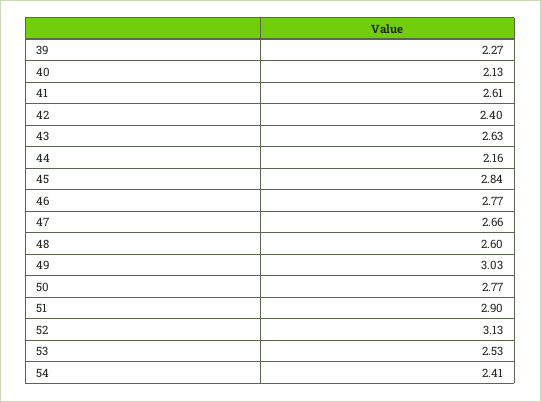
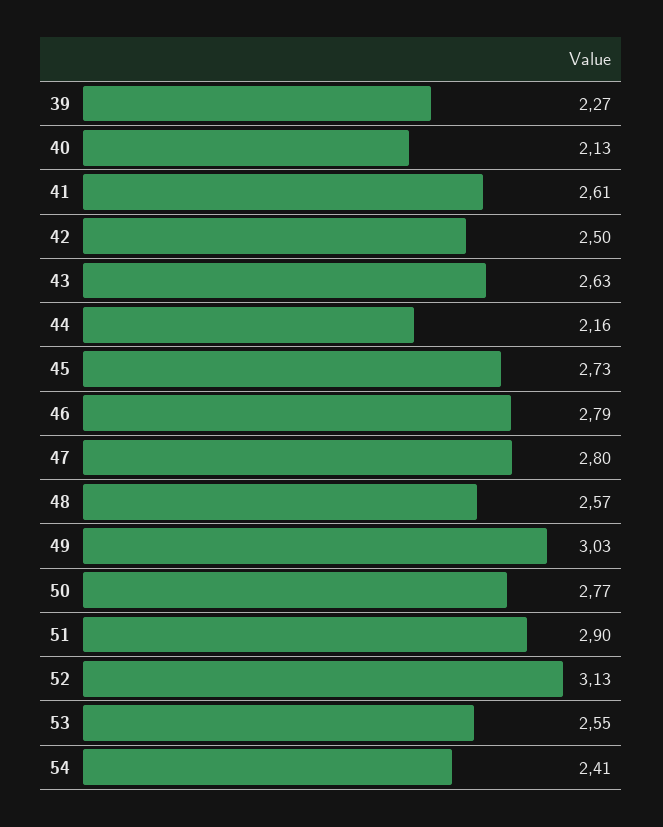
  {
    "39": 2.27,
    "40": 2.13,
    "41": 2.61,
-   "42": 2.4,
+   "42": 2.5,
    "43": 2.63,
    "44": 2.16,
-   "45": 2.84,
+   "45": 2.73,
-   "46": 2.77,
+   "46": 2.79,
-   "47": 2.66,
+   "47": 2.8,
-   "48": 2.6,
+   "48": 2.57,
    "49": 3.03,
    "50": 2.77,
    "51": 2.9,
    "52": 3.13,
-   "53": 2.53,
+   "53": 2.55,
    "54": 2.41
  }

